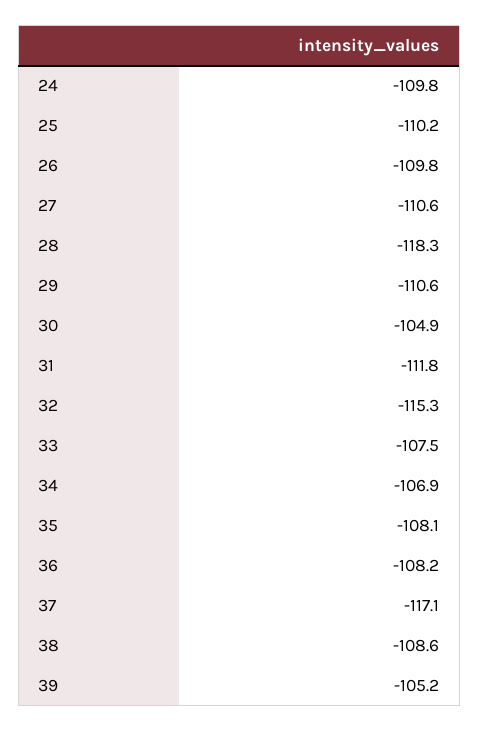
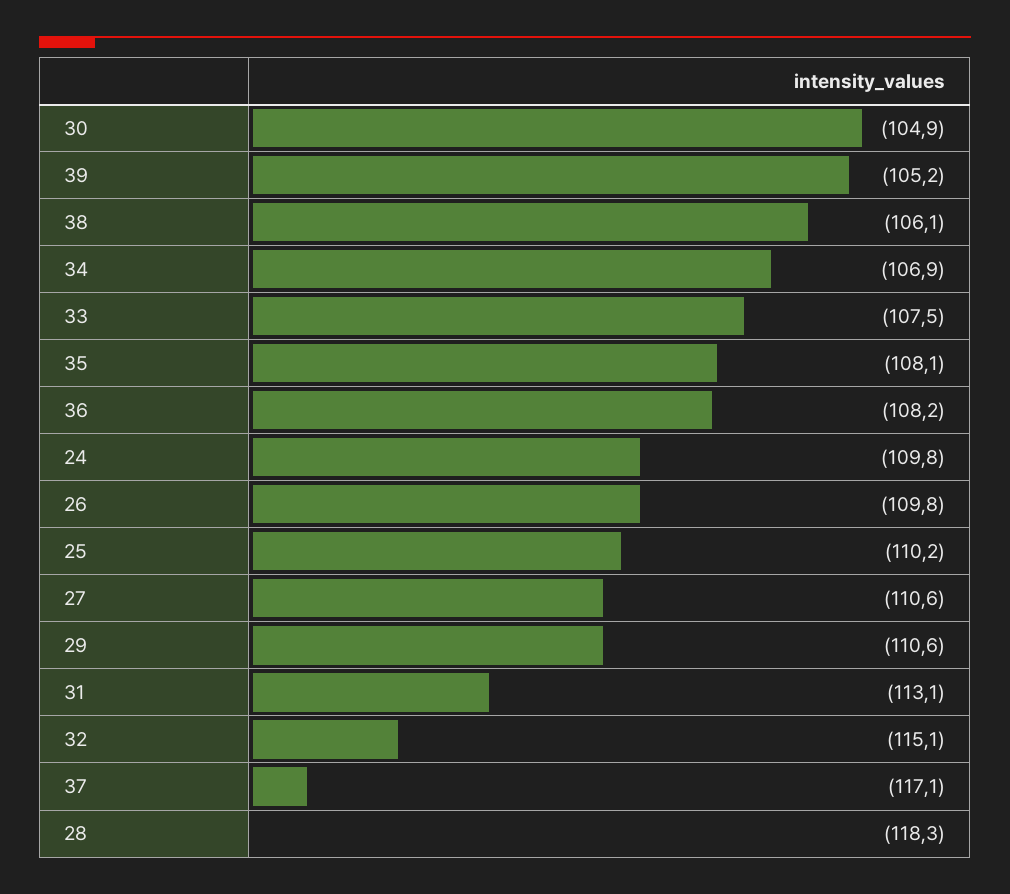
  {
    "24": -109.8,
    "25": -110.2,
    "26": -109.8,
    "27": -110.6,
    "28": -118.3,
    "29": -110.6,
    "30": -104.9,
-   "31": -111.8,
+   "31": -113.1,
-   "32": -115.3,
+   "32": -115.1,
    "33": -107.5,
    "34": -106.9,
    "35": -108.1,
    "36": -108.2,
    "37": -117.1,
-   "38": -108.6,
+   "38": -106.1,
    "39": -105.2
  }

